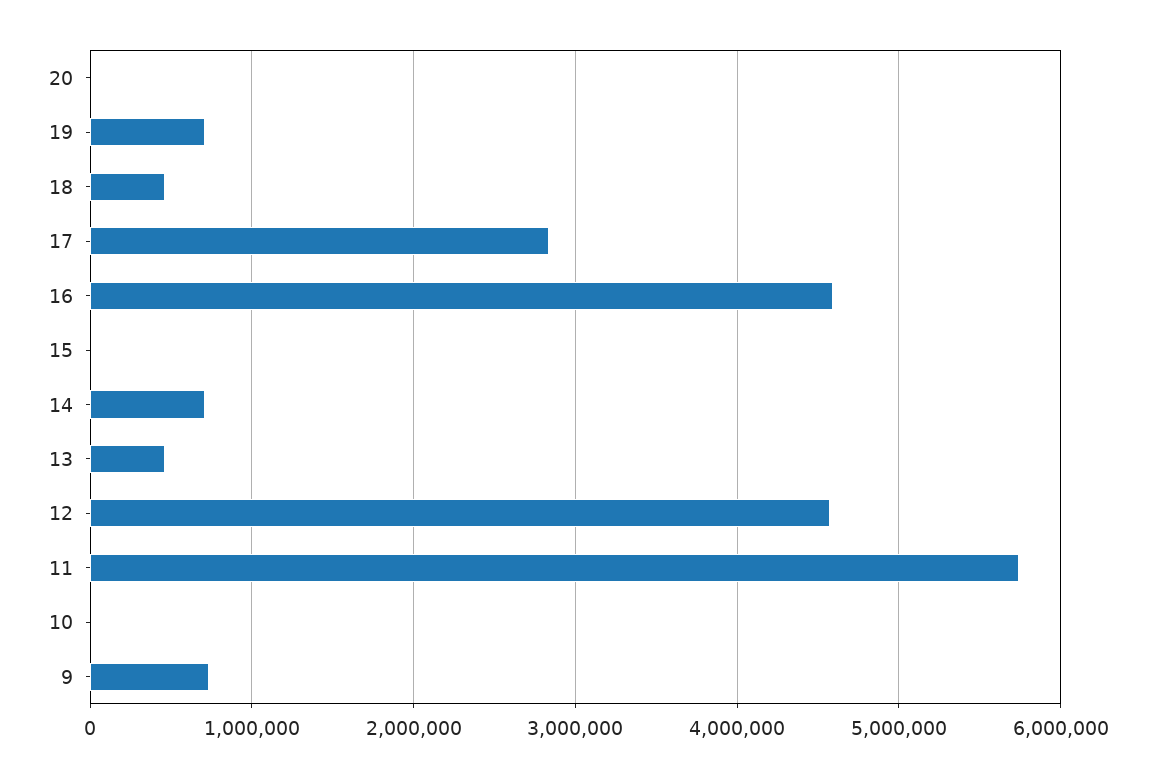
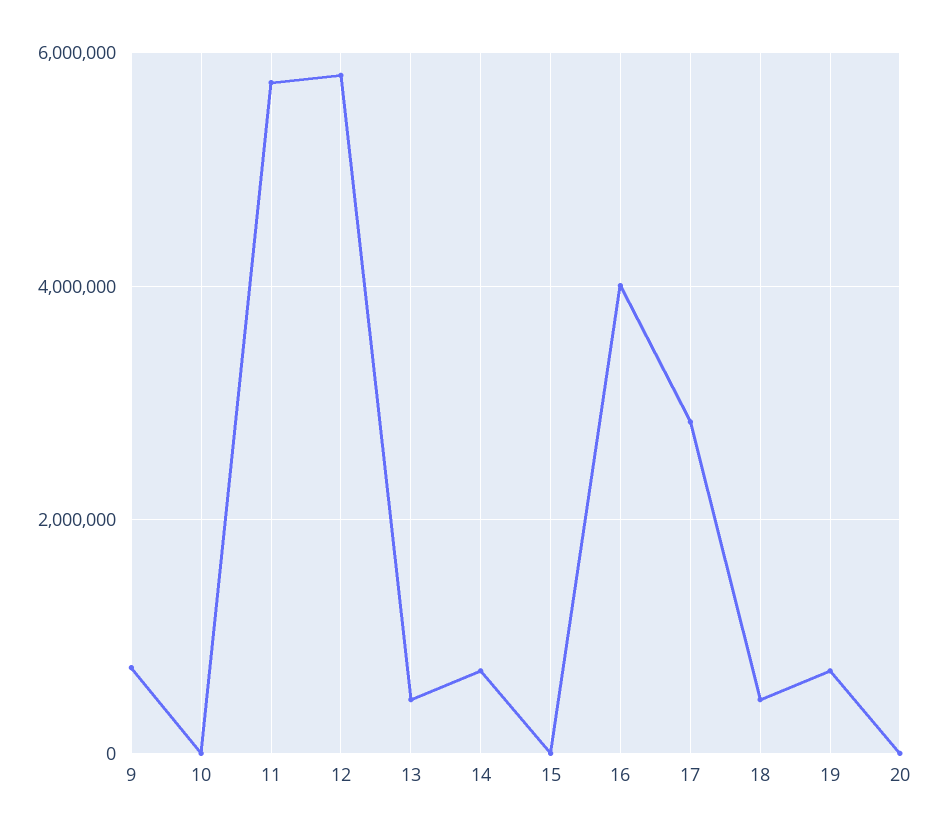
  {
    "20": 0,
    "19": 700000,
    "18": 500000,
    "17": 2800000,
-   "16": 4600000,
+   "16": 4000000,
    "15": 0,
    "14": 700000,
    "13": 500000,
-   "12": 4600000,
+   "12": 5800000,
    "11": 5700000,
    "10": 0,
    "9": 700000
  }

